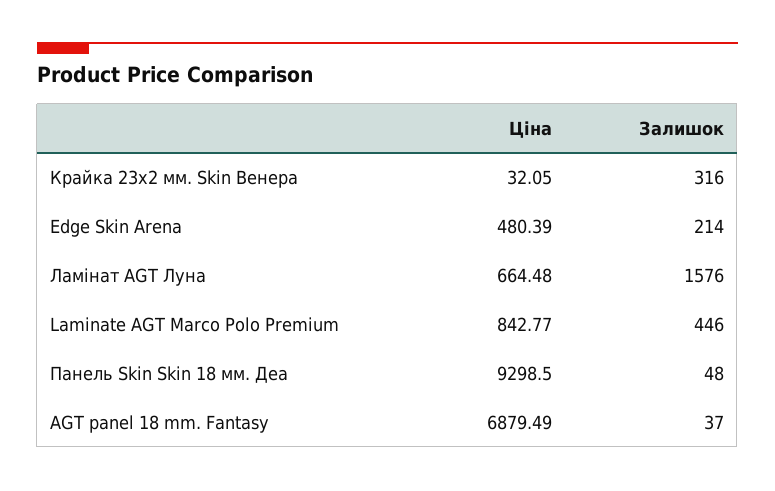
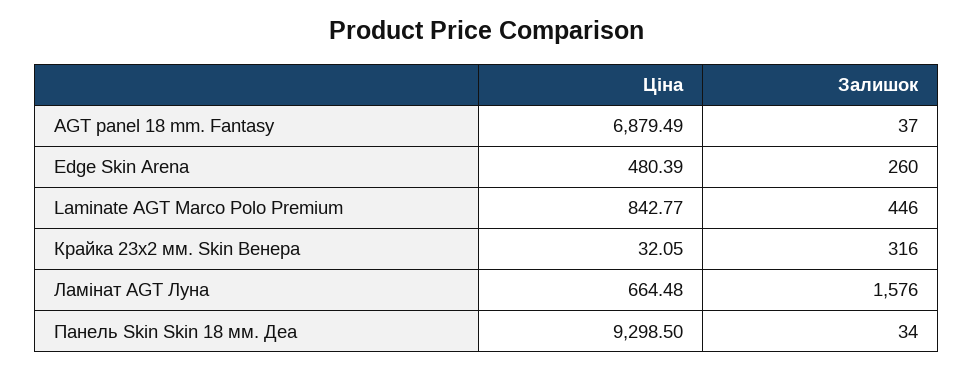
  {
    "Ціна": {
      "Крайка 23x2 мм. Skin Венера": 32.05,
      "Edge Skin Arena": 480.39,
      "Ламінат AGT Луна": 664.48,
      "Laminate AGT Marco Polo Premium": 842.77,
      "Панель Skin Skin 18 мм. Деа": 9298.5,
      "AGT panel 18 mm. Fantasy": 6879.49
    },
    "Залишок": {
      "Крайка 23x2 мм. Skin Венера": 316,
-     "Edge Skin Arena": 214,
+     "Edge Skin Arena": 260,
      "Ламінат AGT Луна": 1576,
      "Laminate AGT Marco Polo Premium": 446,
-     "Панель Skin Skin 18 мм. Деа": 48,
+     "Панель Skin Skin 18 мм. Деа": 34,
      "AGT panel 18 mm. Fantasy": 37
    }
  }

